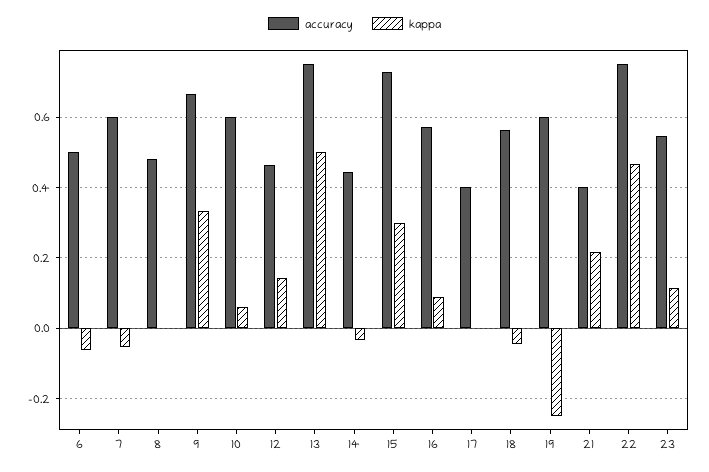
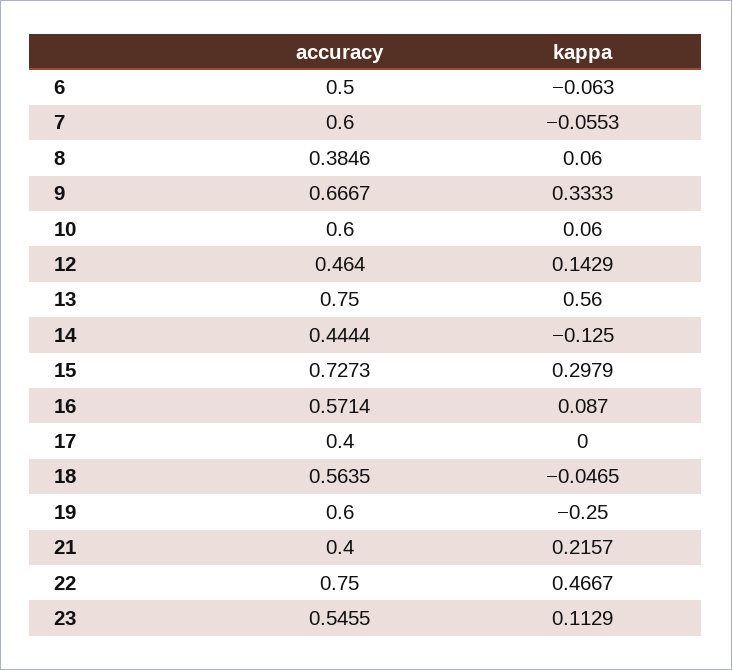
  {
    "accuracy": {
      "6": 0.5,
      "7": 0.6,
-     "8": 0.48,
+     "8": 0.3846,
      "9": 0.6667,
      "10": 0.6,
      "12": 0.464,
      "13": 0.75,
      "14": 0.4444,
      "15": 0.7273,
      "16": 0.5714,
      "17": 0.4,
      "18": 0.5635,
      "19": 0.6,
      "21": 0.4,
      "22": 0.75,
      "23": 0.5455
    },
    "kappa": {
      "6": -0.063,
      "7": -0.0553,
-     "8": 0,
+     "8": 0.06,
      "9": 0.3333,
      "10": 0.06,
      "12": 0.1429,
-     "13": 0.5,
+     "13": 0.56,
-     "14": -0.04,
+     "14": -0.125,
      "15": 0.2979,
      "16": 0.087,
      "17": 0,
      "18": -0.0465,
      "19": -0.25,
      "21": 0.2157,
      "22": 0.4667,
      "23": 0.1129
    }
  }

